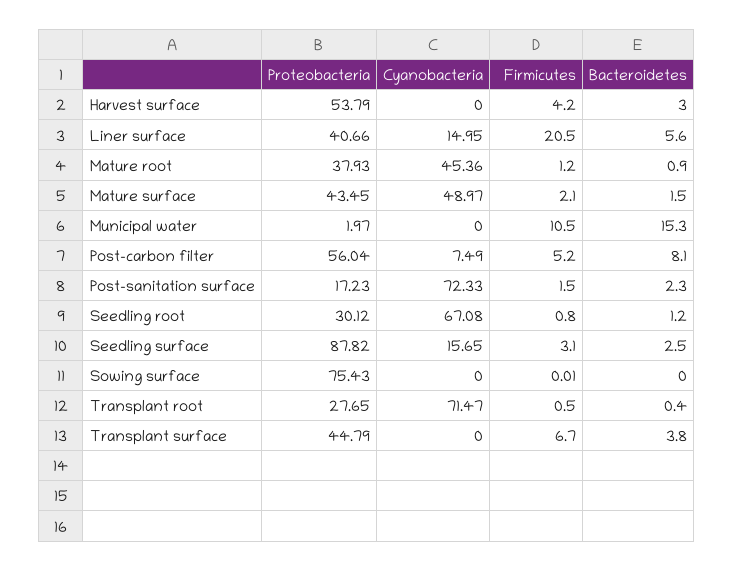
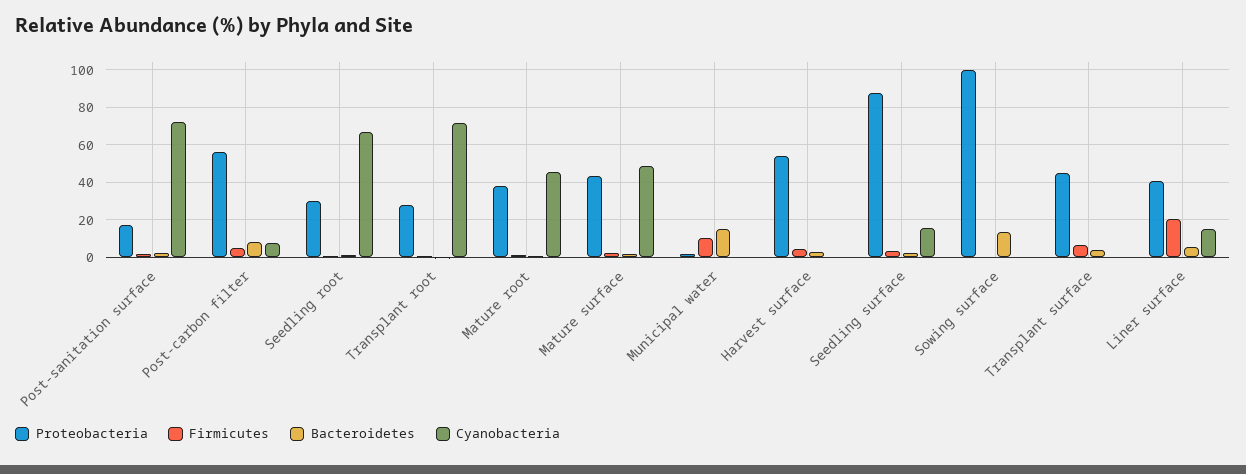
  {
    "Proteobacteria": {
      "Harvest surface": 53.79,
      "Liner surface": 40.66,
      "Mature root": 37.93,
      "Mature surface": 43.45,
      "Municipal water": 1.97,
      "Post-carbon filter": 56.04,
      "Post-sanitation surface": 17.23,
      "Seedling root": 30.12,
      "Seedling surface": 87.82,
-     "Sowing surface": 75.43,
+     "Sowing surface": 100,
      "Transplant root": 27.65,
      "Transplant surface": 44.79
    },
    "Cyanobacteria": {
      "Harvest surface": 0,
      "Liner surface": 14.95,
      "Mature root": 45.36,
      "Mature surface": 48.97,
      "Municipal water": 0,
      "Post-carbon filter": 7.49,
      "Post-sanitation surface": 72.33,
      "Seedling root": 67.08,
      "Seedling surface": 15.65,
      "Sowing surface": 0,
      "Transplant root": 71.47,
      "Transplant surface": 0
    },
    "Firmicutes": {
      "Harvest surface": 4.2,
      "Liner surface": 20.5,
      "Mature root": 1.2,
      "Mature surface": 2.1,
      "Municipal water": 10.5,
      "Post-carbon filter": 5.2,
      "Post-sanitation surface": 1.5,
      "Seedling root": 0.8,
      "Seedling surface": 3.1,
      "Sowing surface": 0.01,
      "Transplant root": 0.5,
      "Transplant surface": 6.7
    },
    "Bacteroidetes": {
      "Harvest surface": 3,
      "Liner surface": 5.6,
      "Mature root": 0.9,
      "Mature surface": 1.5,
      "Municipal water": 15.3,
      "Post-carbon filter": 8.1,
      "Post-sanitation surface": 2.3,
      "Seedling root": 1.2,
      "Seedling surface": 2.5,
-     "Sowing surface": 0,
+     "Sowing surface": 15,
      "Transplant root": 0.4,
      "Transplant surface": 3.8
    }
  }

